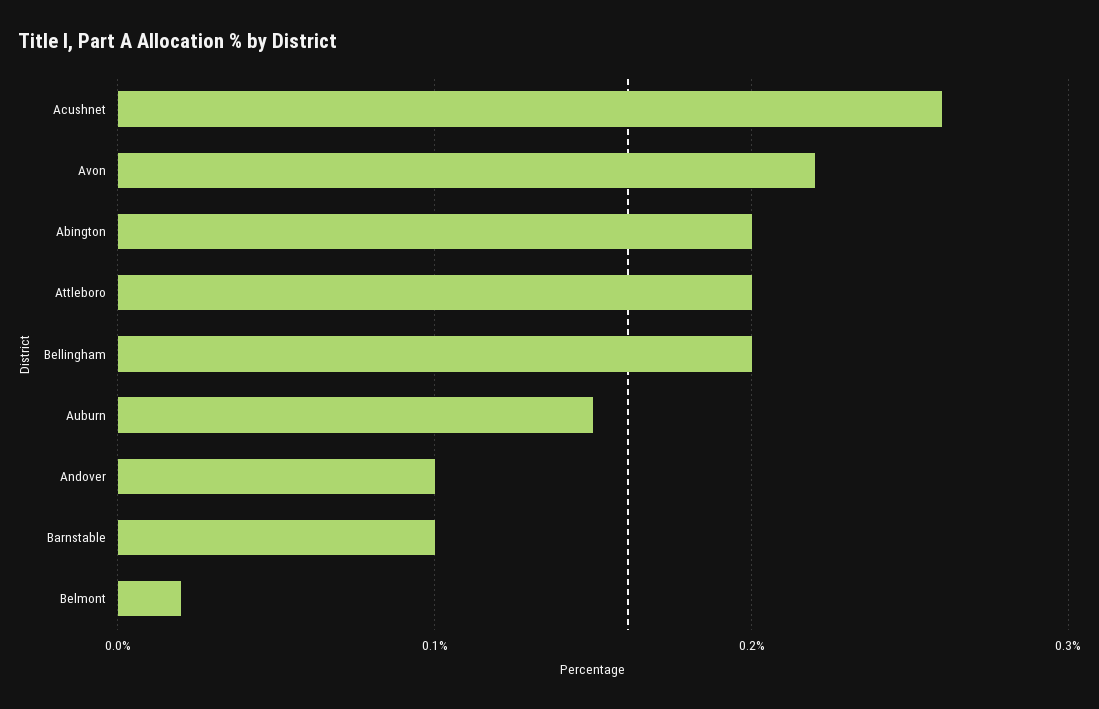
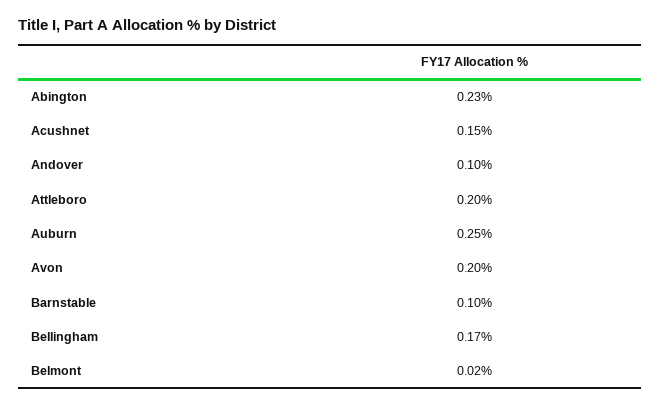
  {
-   "Acushnet": 0.26,
+   "Acushnet": 0.15,
-   "Avon": 0.22,
+   "Avon": 0.2,
-   "Abington": 0.2,
+   "Abington": 0.23,
    "Attleboro": 0.2,
-   "Bellingham": 0.2,
+   "Bellingham": 0.17,
-   "Auburn": 0.15,
+   "Auburn": 0.25,
    "Andover": 0.1,
    "Barnstable": 0.1,
    "Belmont": 0.02
  }

